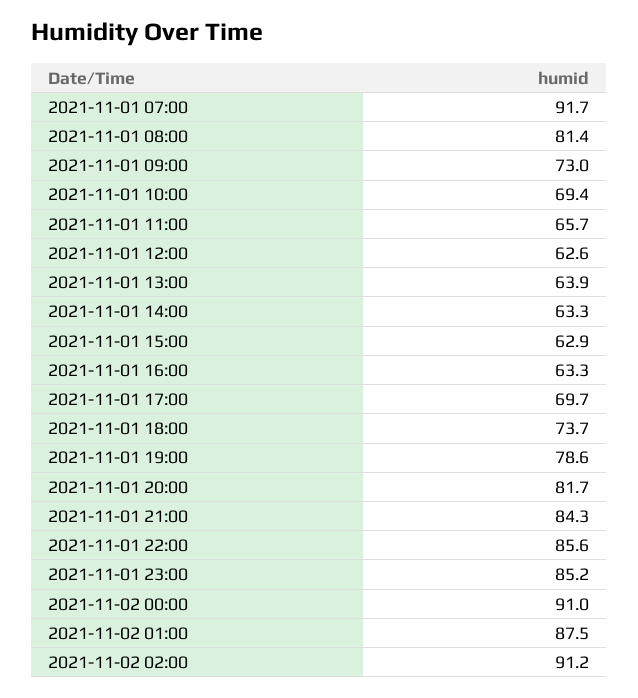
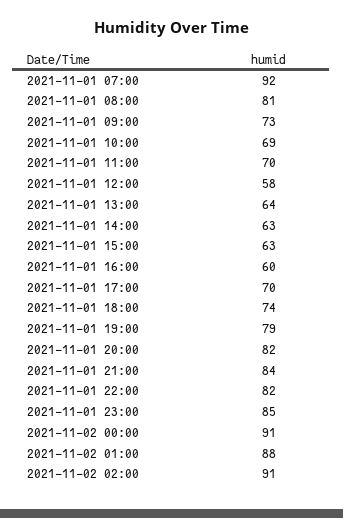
  {
    "2021-11-01 07:00": 91.7,
    "2021-11-01 08:00": 81.4,
    "2021-11-01 09:00": 73,
    "2021-11-01 10:00": 69.4,
-   "2021-11-01 11:00": 65.7,
+   "2021-11-01 11:00": 70,
-   "2021-11-01 12:00": 62.6,
+   "2021-11-01 12:00": 58,
    "2021-11-01 13:00": 63.9,
    "2021-11-01 14:00": 63.3,
    "2021-11-01 15:00": 62.9,
-   "2021-11-01 16:00": 63.3,
+   "2021-11-01 16:00": 60,
    "2021-11-01 17:00": 69.7,
    "2021-11-01 18:00": 73.7,
    "2021-11-01 19:00": 78.6,
    "2021-11-01 20:00": 81.7,
    "2021-11-01 21:00": 84.3,
-   "2021-11-01 22:00": 85.6,
+   "2021-11-01 22:00": 82,
    "2021-11-01 23:00": 85.2,
    "2021-11-02 00:00": 91,
    "2021-11-02 01:00": 87.5,
    "2021-11-02 02:00": 91.2
  }

